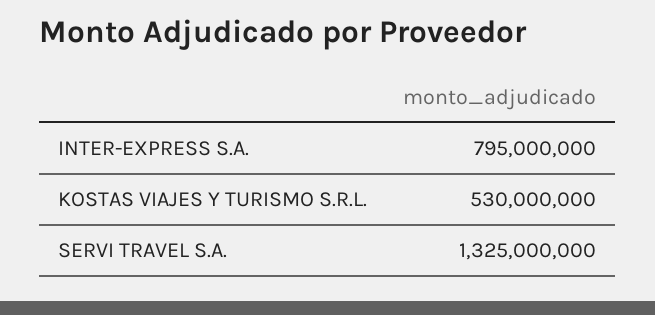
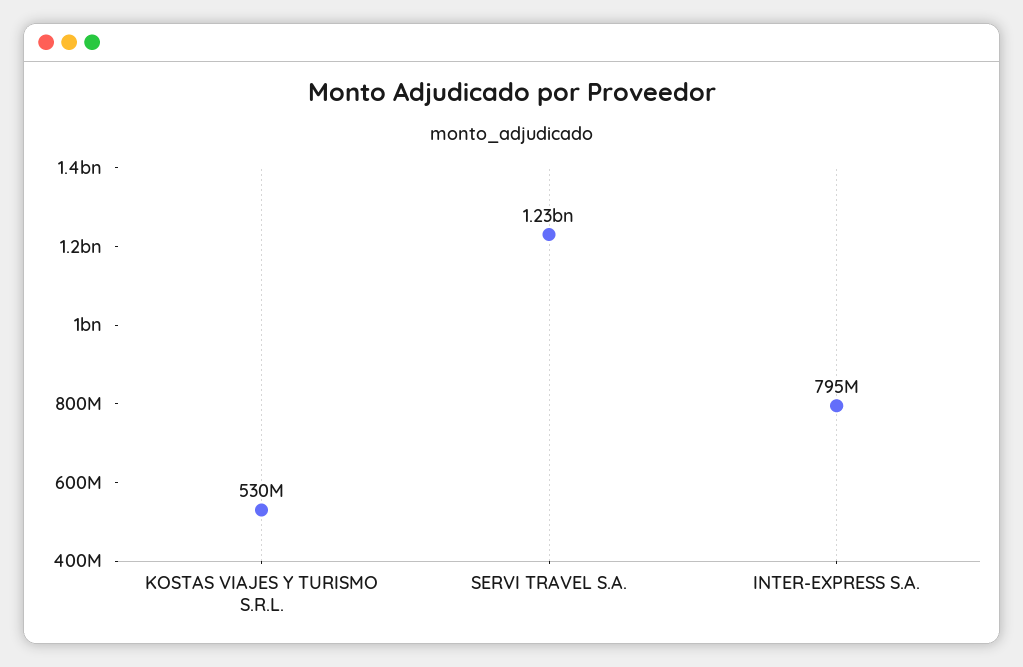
  {
    "INTER-EXPRESS S.A.": 795000000,
    "KOSTAS VIAJES Y TURISMO S.R.L.": 530000000,
-   "SERVI TRAVEL S.A.": 1325000000
+   "SERVI TRAVEL S.A.": 1230000000
  }

